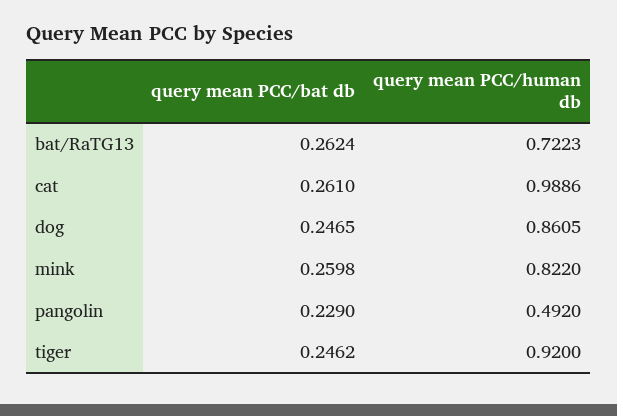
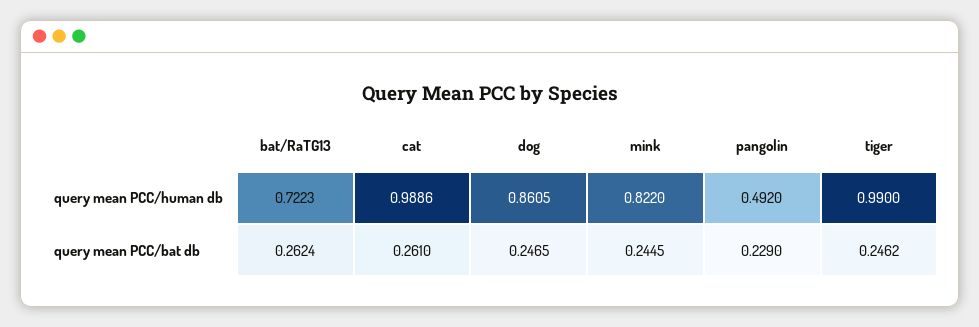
  {
    "query mean PCC/bat db": {
      "bat/RaTG13": 0.2624,
      "cat": 0.261,
      "dog": 0.2465,
-     "mink": 0.2598,
+     "mink": 0.2445,
      "pangolin": 0.229,
      "tiger": 0.2462
    },
    "query mean PCC/human db": {
      "bat/RaTG13": 0.7223,
      "cat": 0.9886,
      "dog": 0.8605,
      "mink": 0.822,
      "pangolin": 0.492,
-     "tiger": 0.92
+     "tiger": 0.99
    }
  }

